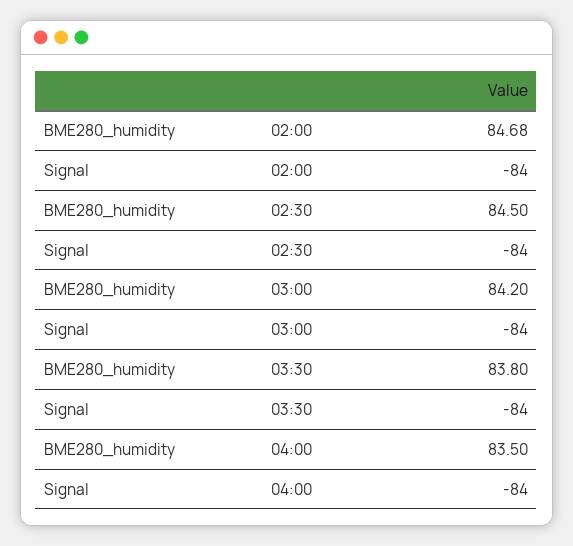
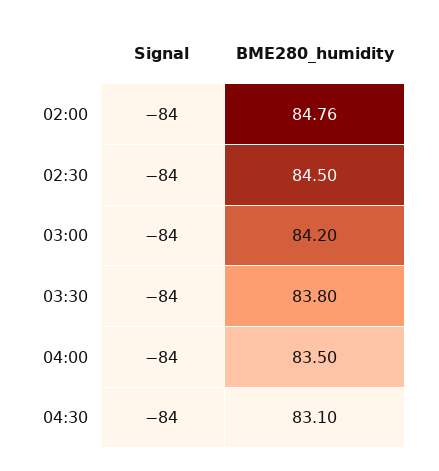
  {
    "BME280_humidity": {
-     "02:00": 84.68,
+     "02:00": 84.76,
      "02:30": 84.5,
      "03:00": 84.2,
      "03:30": 83.8,
-     "04:00": 83.5
+     "04:00": 83.5,
+     "04:30": 83.1
    },
    "Signal": {
      "02:00": -84,
      "02:30": -84,
      "03:00": -84,
      "03:30": -84,
-     "04:00": -84
+     "04:00": -84,
+     "04:30": -84
    }
  }

